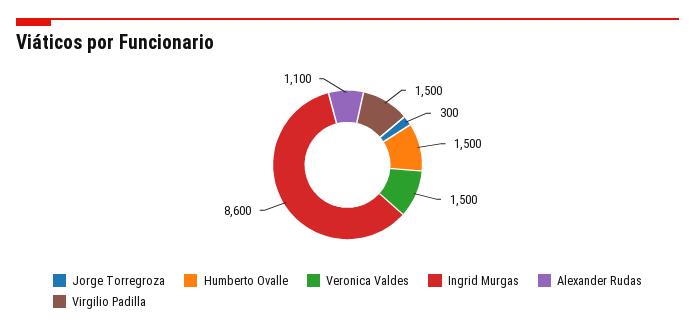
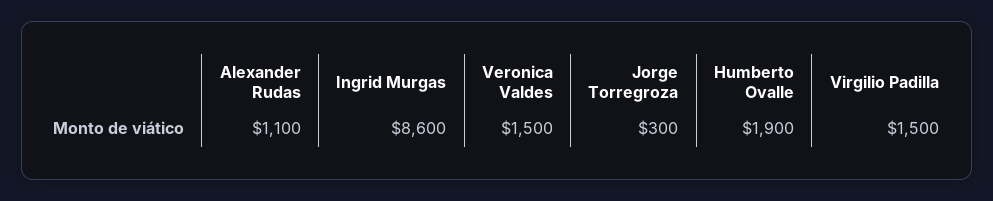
  {
    "Jorge Torregroza": 300,
-   "Humberto Ovalle": 1500,
+   "Humberto Ovalle": 1900,
    "Veronica Valdes": 1500,
    "Ingrid Murgas": 8600,
    "Alexander Rudas": 1100,
    "Virgilio Padilla": 1500
  }

